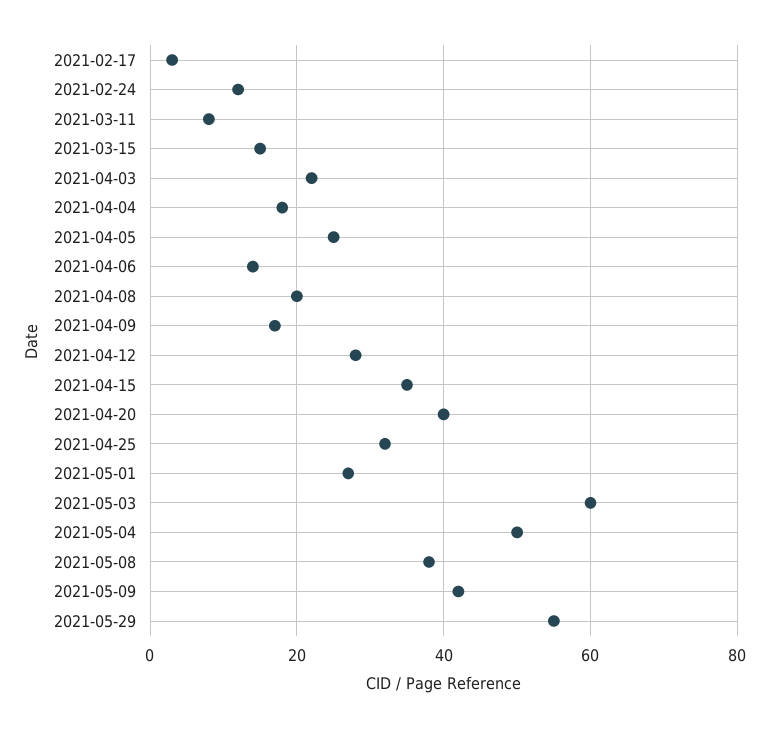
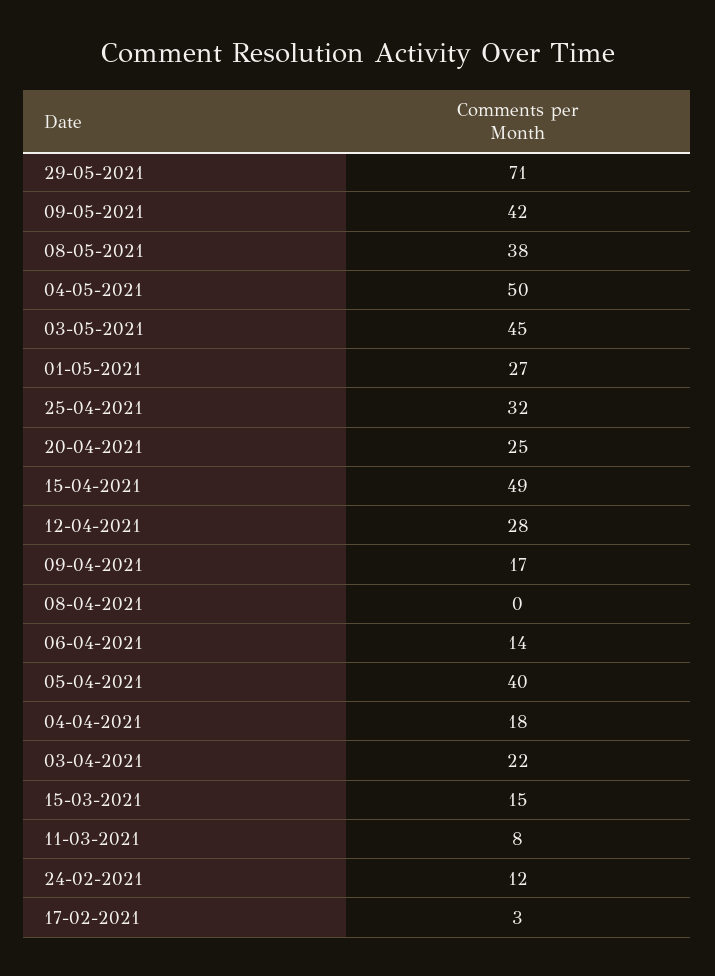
  {
    "2021-02-17": 3,
    "2021-02-24": 12,
    "2021-03-11": 8,
    "2021-03-15": 15,
    "2021-04-03": 22,
    "2021-04-04": 18,
-   "2021-04-05": 25,
+   "2021-04-05": 40,
    "2021-04-06": 14,
-   "2021-04-08": 20,
+   "2021-04-08": 0,
    "2021-04-09": 17,
    "2021-04-12": 28,
-   "2021-04-15": 35,
+   "2021-04-15": 49,
-   "2021-04-20": 40,
+   "2021-04-20": 25,
    "2021-04-25": 32,
    "2021-05-01": 27,
-   "2021-05-03": 60,
+   "2021-05-03": 45,
    "2021-05-04": 50,
    "2021-05-08": 38,
    "2021-05-09": 42,
-   "2021-05-29": 55
+   "2021-05-29": 71
  }

